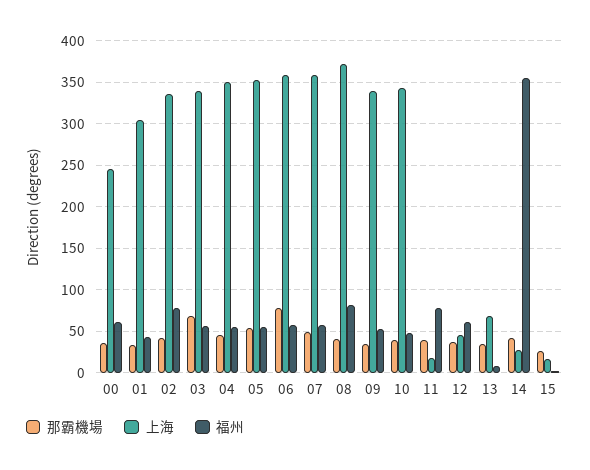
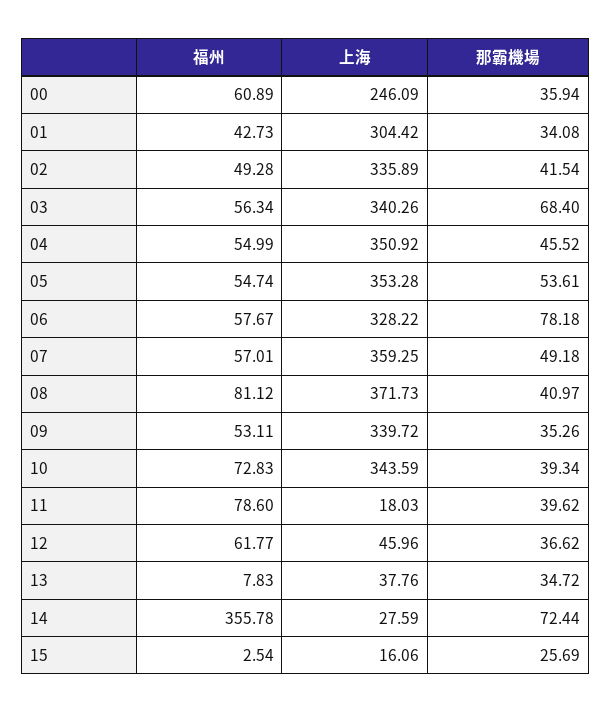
  {
    "那霸機場": {
      "00": 35.94,
      "01": 34.08,
      "02": 41.54,
      "03": 68.4,
      "04": 45.52,
      "05": 53.61,
      "06": 78.18,
      "07": 49.18,
      "08": 40.97,
      "09": 35.26,
      "10": 39.34,
      "11": 39.62,
      "12": 36.62,
      "13": 34.72,
-     "14": 40,
+     "14": 72.44,
      "15": 25.69
    },
    "上海": {
      "00": 246.09,
      "01": 304.42,
      "02": 335.89,
      "03": 340.26,
      "04": 350.92,
      "05": 353.28,
-     "06": 360,
+     "06": 328.22,
      "07": 359.25,
      "08": 371.73,
      "09": 339.72,
      "10": 343.59,
      "11": 18.03,
      "12": 45.96,
-     "13": 70,
+     "13": 37.76,
      "14": 27.59,
      "15": 16.06
    },
    "福州": {
      "00": 60.89,
      "01": 42.73,
-     "02": 80,
+     "02": 49.28,
      "03": 56.34,
      "04": 54.99,
      "05": 54.74,
      "06": 57.67,
      "07": 57.01,
      "08": 81.12,
      "09": 53.11,
-     "10": 50,
+     "10": 72.83,
      "11": 78.6,
      "12": 61.77,
      "13": 7.83,
      "14": 355.78,
      "15": 2.54
    }
  }

